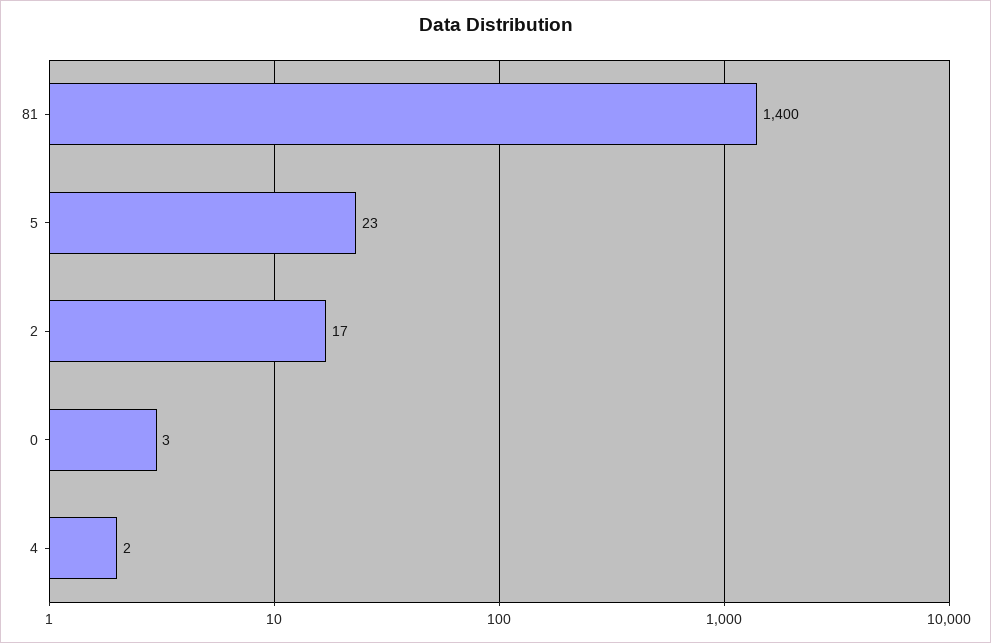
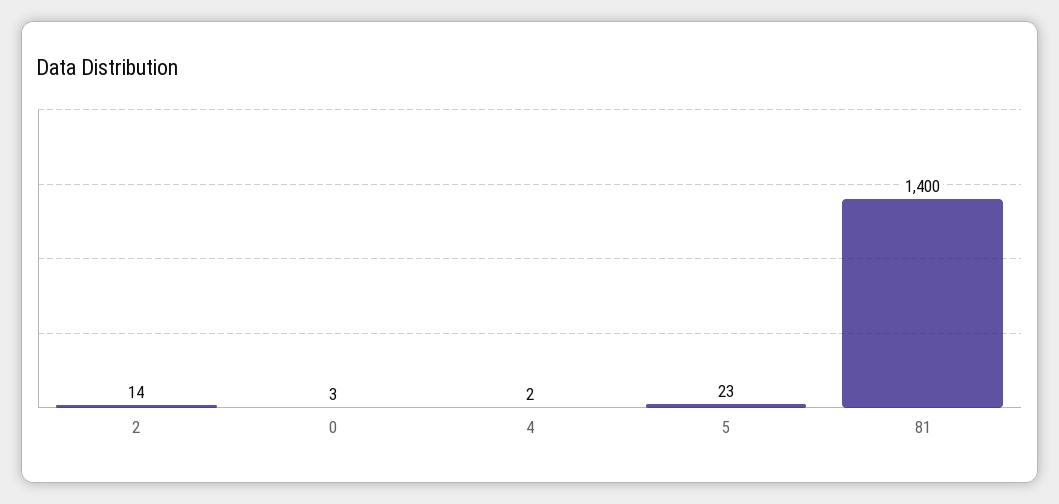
  {
    "81": 1400,
    "5": 23,
-   "2": 17,
+   "2": 14,
    "0": 3,
    "4": 2
  }

